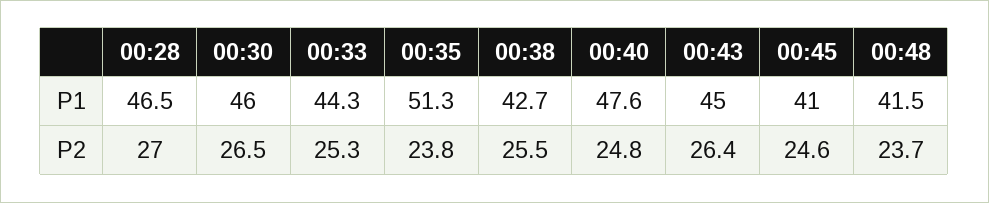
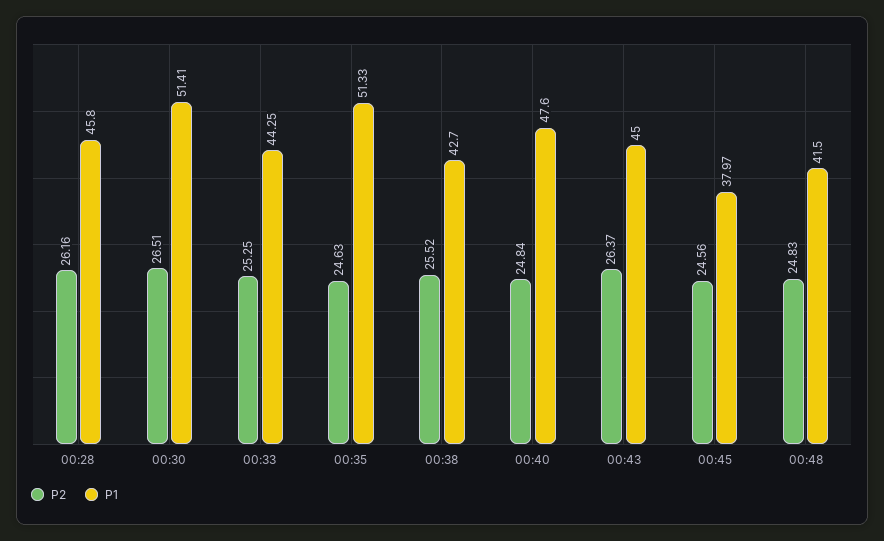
  {
    "P1": {
-     "00:28": 46.5,
+     "00:28": 45.8,
-     "00:30": 46,
+     "00:30": 51.41,
      "00:33": 44.25,
      "00:35": 51.33,
      "00:38": 42.7,
      "00:40": 47.6,
      "00:43": 45,
-     "00:45": 41,
+     "00:45": 37.97,
      "00:48": 41.5
    },
    "P2": {
-     "00:28": 27,
+     "00:28": 26.16,
      "00:30": 26.51,
      "00:33": 25.25,
-     "00:35": 23.8,
+     "00:35": 24.63,
      "00:38": 25.52,
      "00:40": 24.84,
      "00:43": 26.37,
      "00:45": 24.56,
-     "00:48": 23.7
+     "00:48": 24.83
    }
  }

